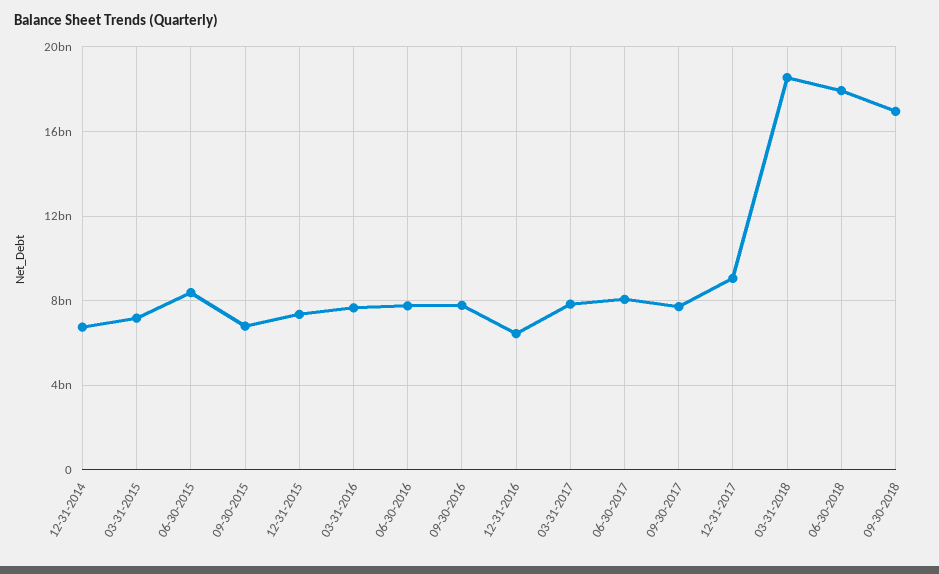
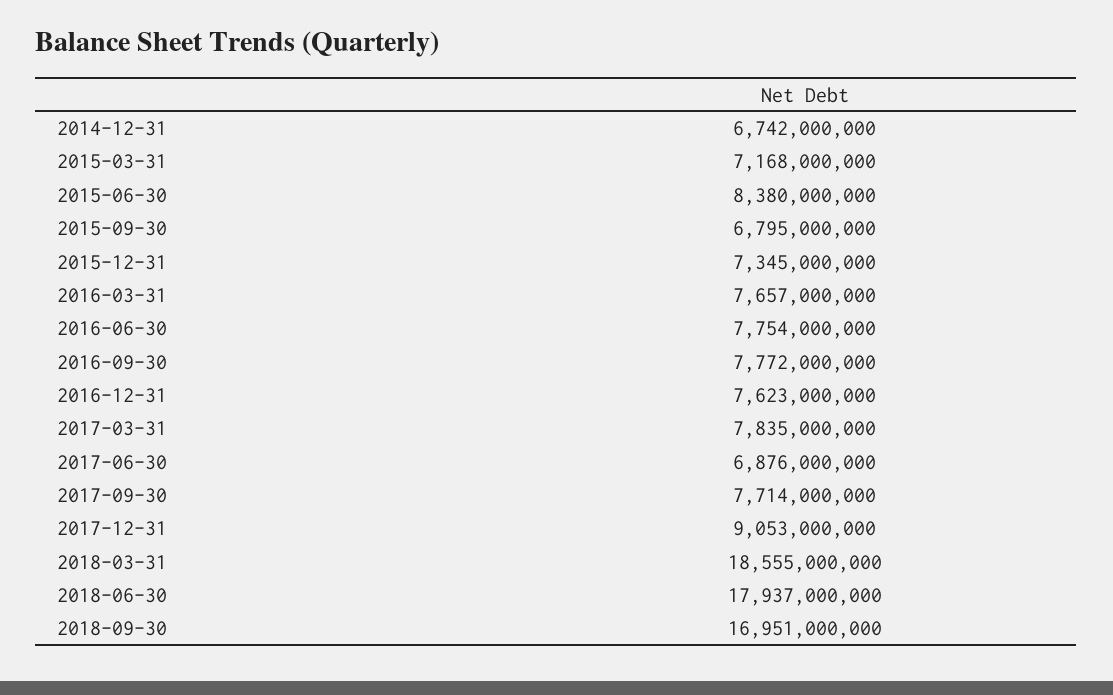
  {
    "12-31-2014": 6742000000,
    "03-31-2015": 7168000000,
    "06-30-2015": 8380000000,
    "09-30-2015": 6795000000,
    "12-31-2015": 7345000000,
    "03-31-2016": 7657000000,
    "06-30-2016": 7754000000,
    "09-30-2016": 7772000000,
-   "12-31-2016": 6500000000,
+   "12-31-2016": 7623000000,
    "03-31-2017": 7835000000,
-   "06-30-2017": 8000000000,
+   "06-30-2017": 6876000000,
    "09-30-2017": 7714000000,
    "12-31-2017": 9053000000,
    "03-31-2018": 18555000000,
    "06-30-2018": 17937000000,
    "09-30-2018": 16951000000
  }

